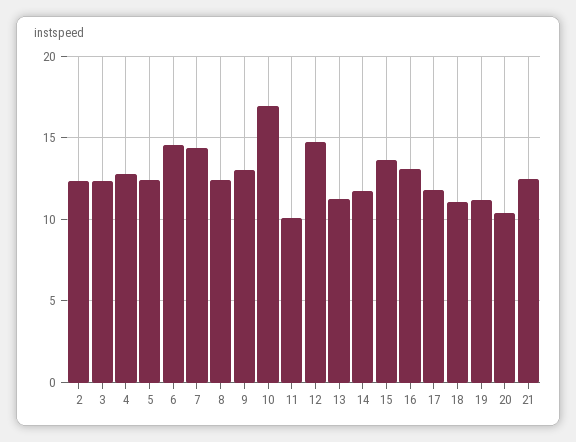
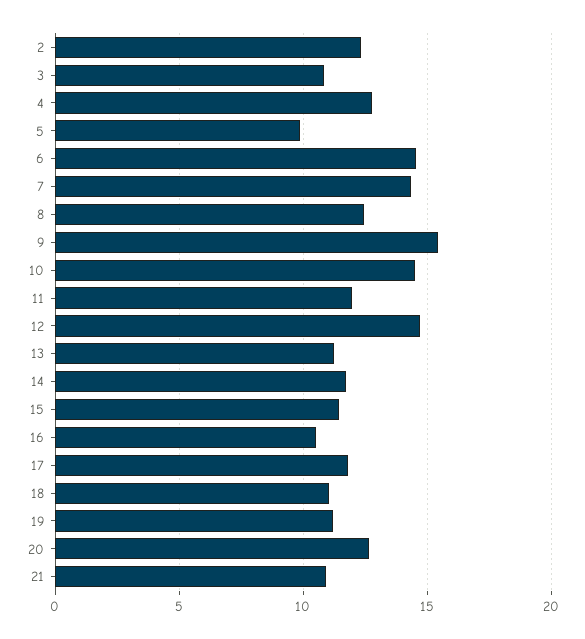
  {
    "2": 12.5,
-   "3": 12.5,
+   "3": 11,
    "4": 13,
-   "5": 12.5,
+   "5": 10,
    "6": 14.5,
    "7": 14.5,
    "8": 12.5,
-   "9": 13,
+   "9": 15.5,
-   "10": 17,
+   "10": 14.5,
-   "11": 10,
+   "11": 12,
    "12": 14.5,
    "13": 11.5,
    "14": 11.5,
-   "15": 13.5,
+   "15": 11.5,
-   "16": 13,
+   "16": 10.5,
    "17": 12,
    "18": 11,
    "19": 11,
-   "20": 10.5,
+   "20": 12.5,
-   "21": 12.5
+   "21": 11
  }

